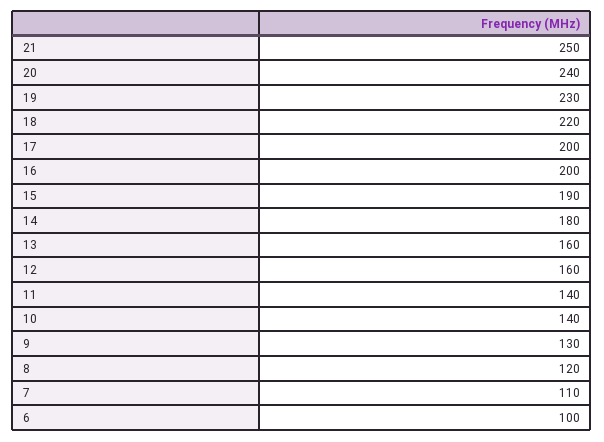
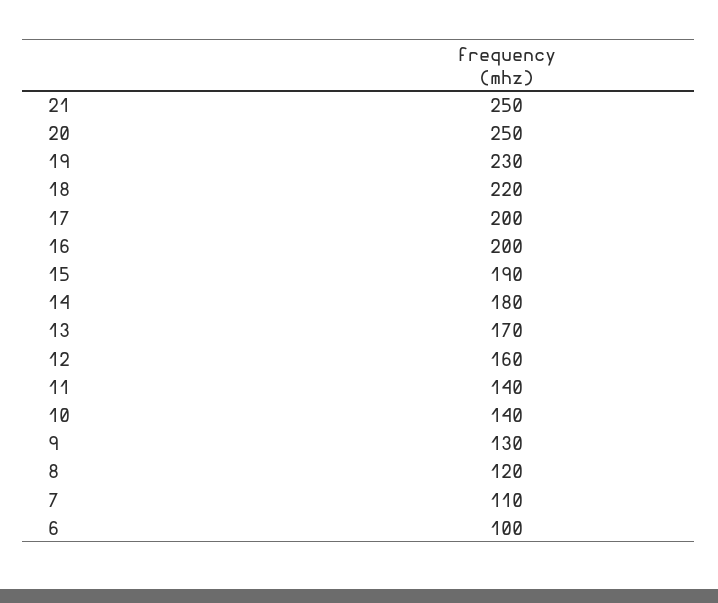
  {
    "21": 250,
-   "20": 240,
+   "20": 250,
    "19": 230,
    "18": 220,
    "17": 200,
    "16": 200,
    "15": 190,
    "14": 180,
-   "13": 160,
+   "13": 170,
    "12": 160,
    "11": 140,
    "10": 140,
    "9": 130,
    "8": 120,
    "7": 110,
    "6": 100
  }

